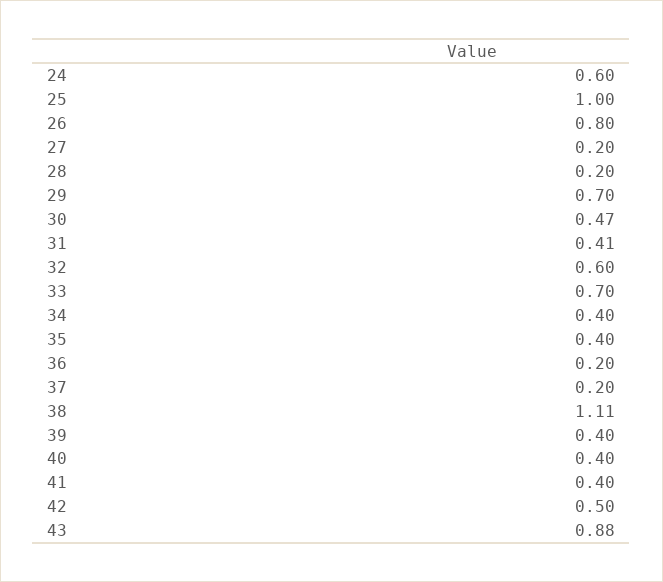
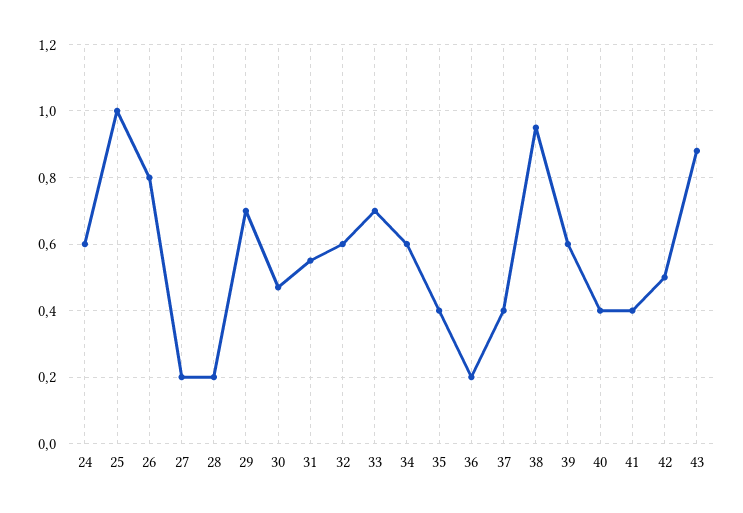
  {
    "24": 0.6,
    "25": 1,
    "26": 0.8,
    "27": 0.2,
    "28": 0.2,
    "29": 0.7,
    "30": 0.47,
-   "31": 0.41,
+   "31": 0.55,
    "32": 0.6,
    "33": 0.7,
-   "34": 0.4,
+   "34": 0.6,
    "35": 0.4,
    "36": 0.2,
-   "37": 0.2,
+   "37": 0.4,
-   "38": 1.11,
+   "38": 0.95,
-   "39": 0.4,
+   "39": 0.6,
    "40": 0.4,
    "41": 0.4,
    "42": 0.5,
    "43": 0.88
  }

